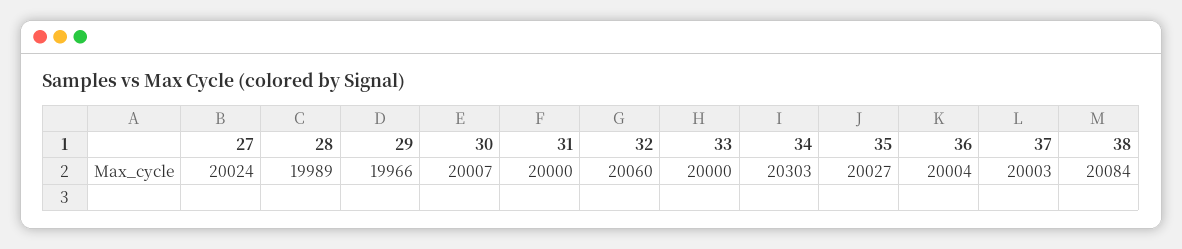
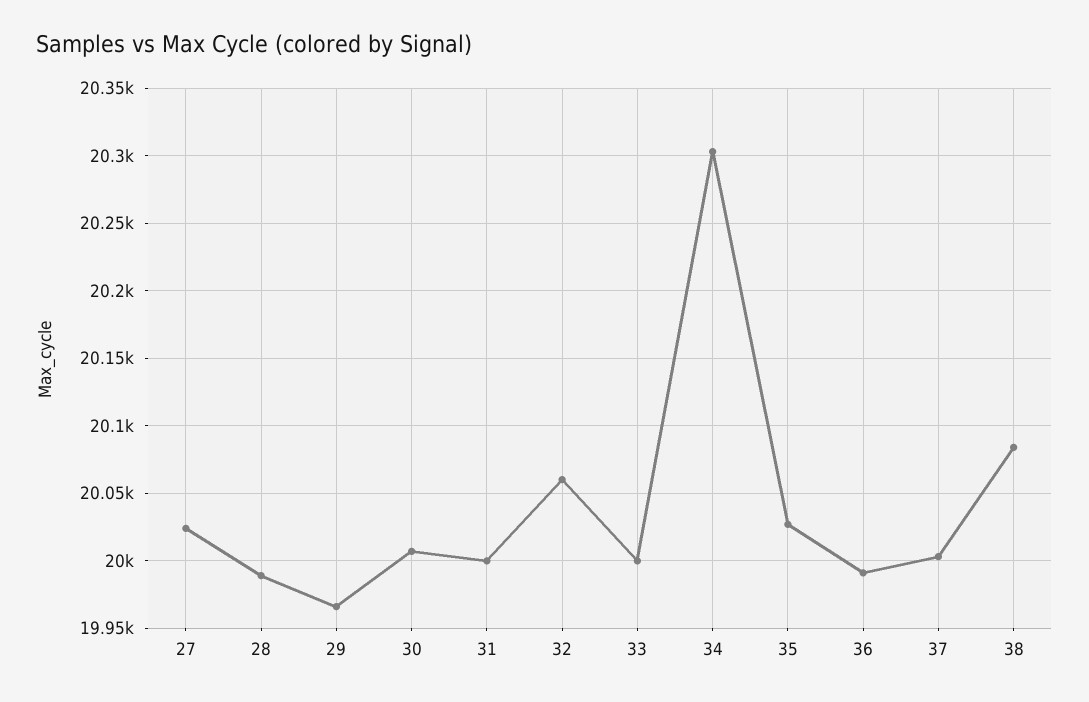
  {
    "27": 20024,
    "28": 19989,
    "29": 19966,
    "30": 20007,
    "31": 20000,
    "32": 20060,
    "33": 20000,
    "34": 20303,
    "35": 20027,
-   "36": 20004,
+   "36": 19990,
    "37": 20003,
    "38": 20084
  }

